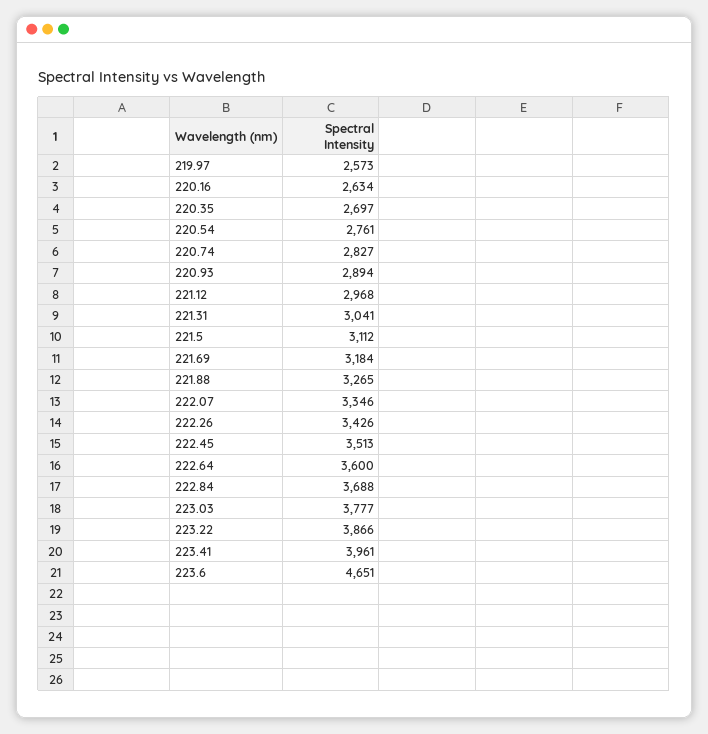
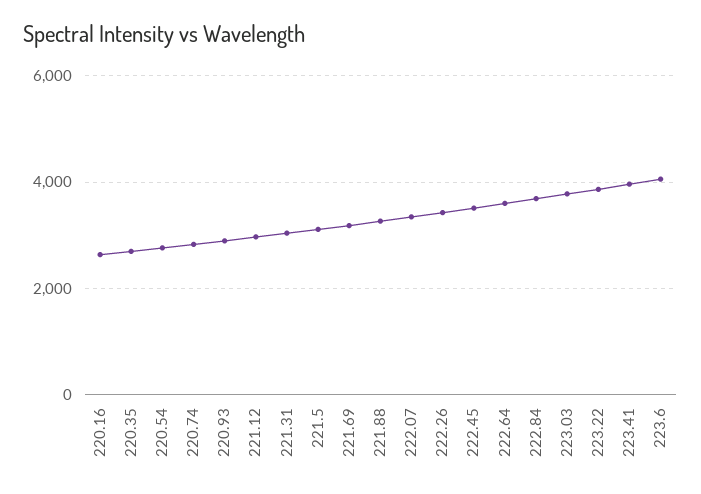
  {
-   "219.97": 2573,
    "220.16": 2634,
    "220.35": 2697,
    "220.54": 2761,
    "220.74": 2827,
    "220.93": 2894,
    "221.12": 2968,
    "221.31": 3041,
    "221.5": 3112,
    "221.69": 3184,
    "221.88": 3265,
    "222.07": 3346,
    "222.26": 3426,
    "222.45": 3513,
    "222.64": 3600,
    "222.84": 3688,
    "223.03": 3777,
    "223.22": 3866,
    "223.41": 3961,
-   "223.6": 4651
+   "223.6": 4000
  }

